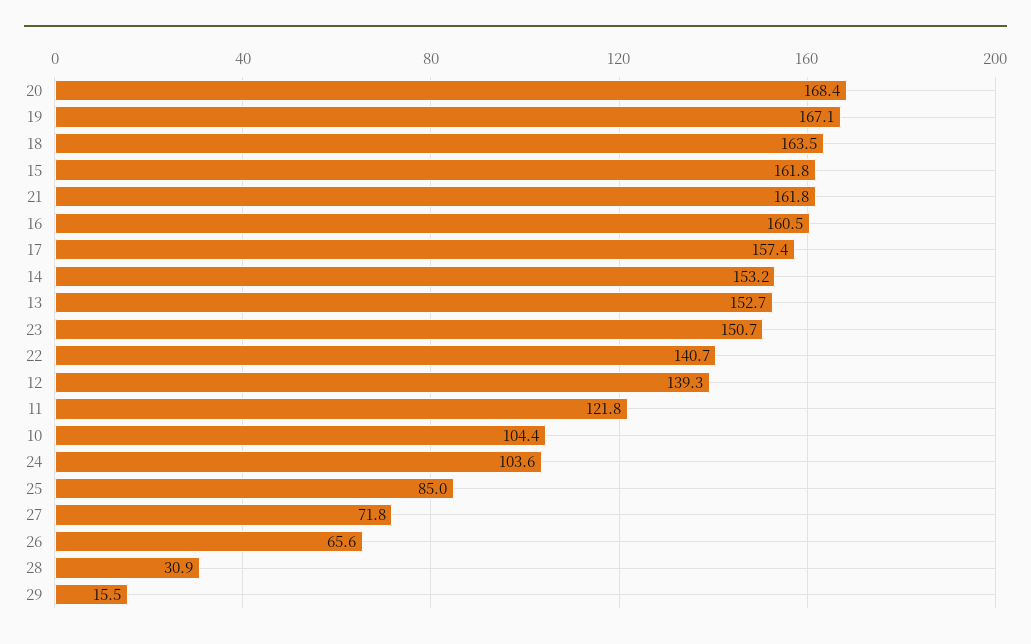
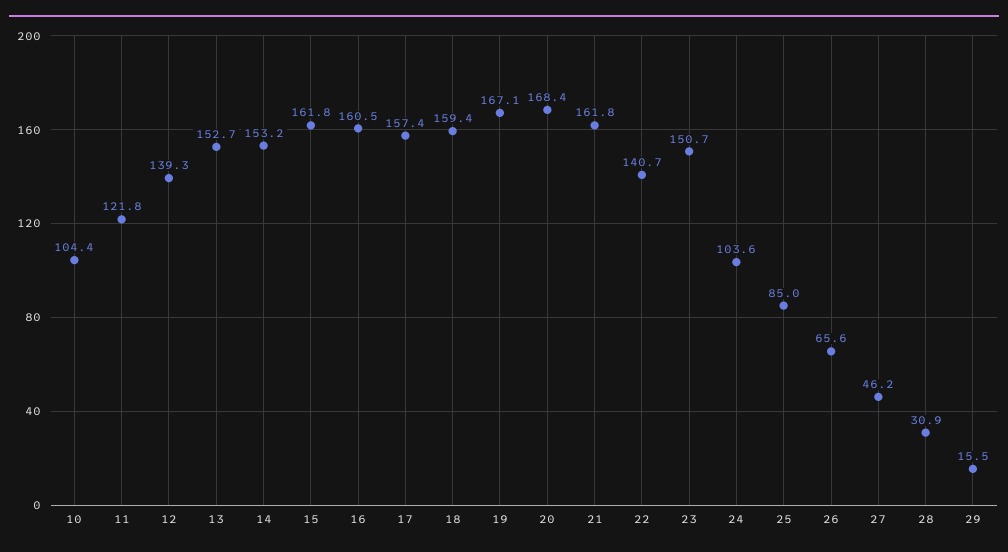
  {
    "20": 168.4,
    "19": 167.1,
-   "18": 163.5,
+   "18": 159.4,
    "15": 161.8,
    "21": 161.8,
    "16": 160.5,
    "17": 157.4,
    "14": 153.2,
    "13": 152.7,
    "23": 150.7,
    "22": 140.7,
    "12": 139.3,
    "11": 121.8,
    "10": 104.4,
    "24": 103.6,
    "25": 85,
-   "27": 71.8,
+   "27": 46.2,
    "26": 65.6,
    "28": 30.9,
    "29": 15.5
  }

